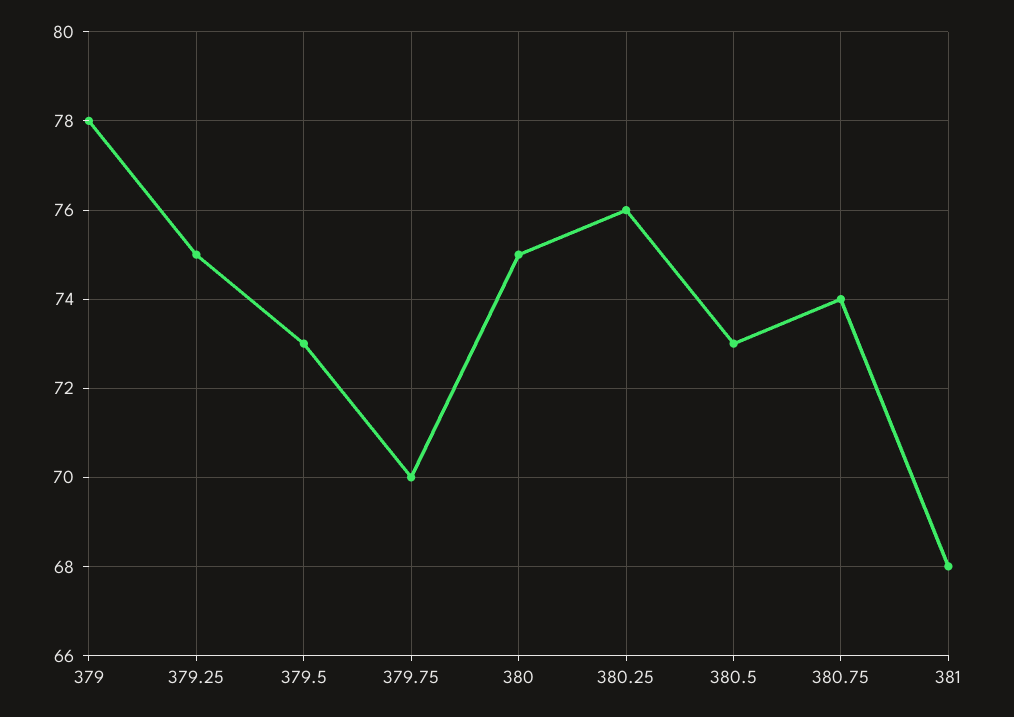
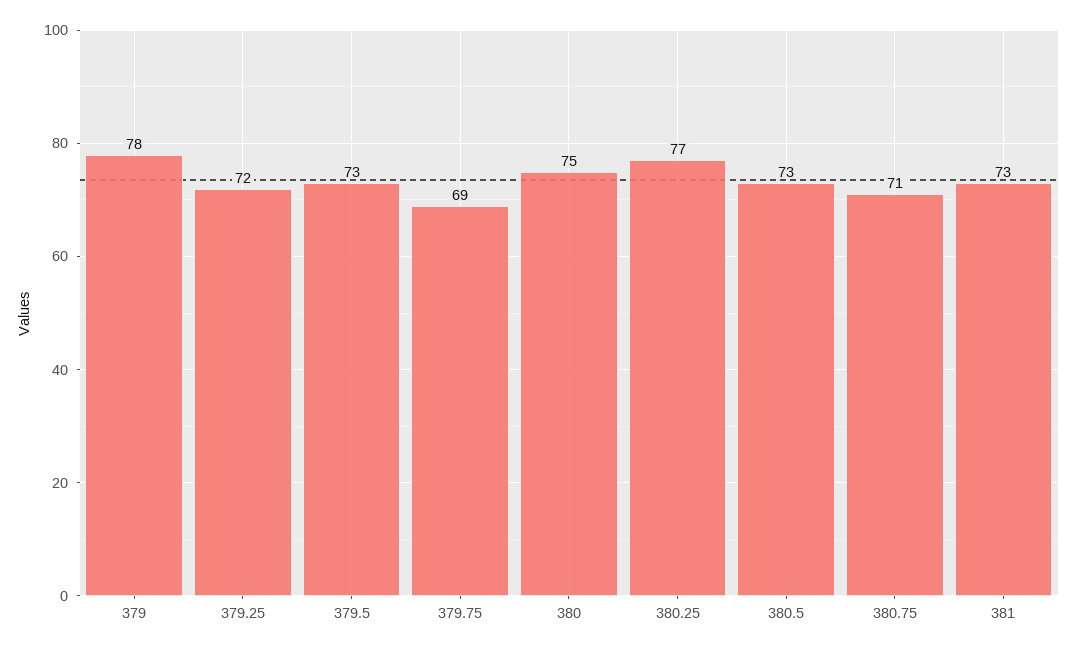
  {
    "379": 78,
-   "379.25": 75,
+   "379.25": 72,
    "379.5": 73,
-   "379.75": 70,
+   "379.75": 69,
    "380": 75,
-   "380.25": 76,
+   "380.25": 77,
    "380.5": 73,
-   "380.75": 74,
+   "380.75": 71,
-   "381": 68
+   "381": 73
  }

